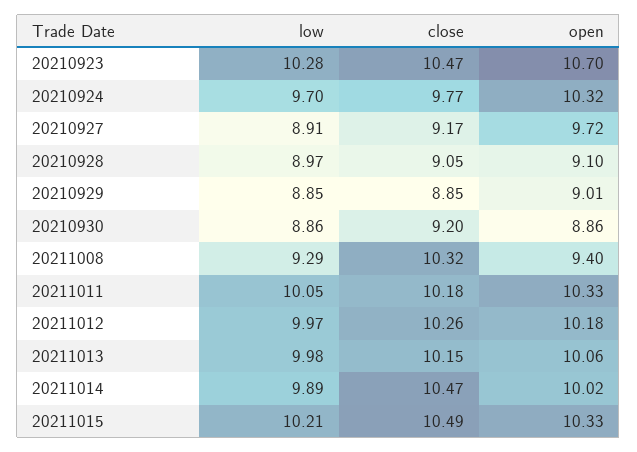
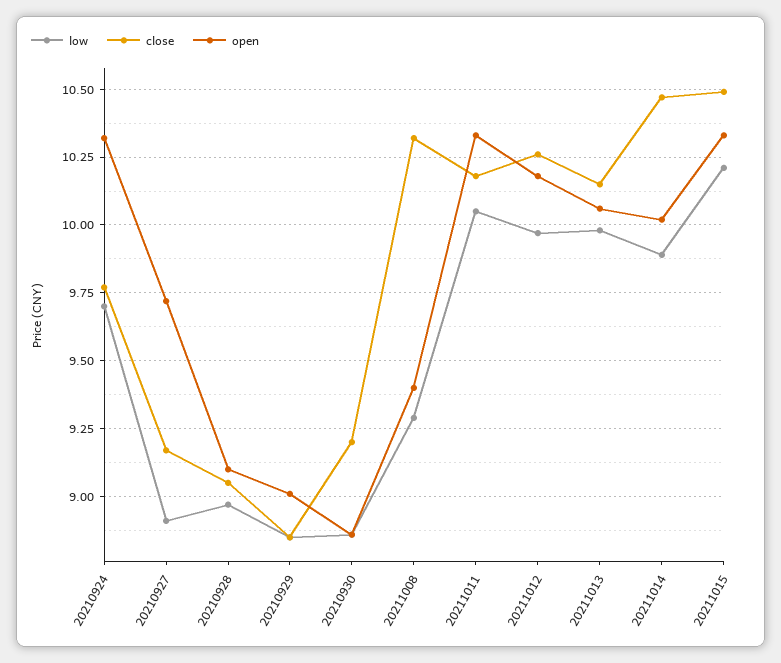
  {
    "low": {
-     "20210923": 10.28,
      "20210924": 9.7,
      "20210927": 8.91,
      "20210928": 8.97,
      "20210929": 8.85,
      "20210930": 8.86,
      "20211008": 9.29,
      "20211011": 10.05,
      "20211012": 9.97,
      "20211013": 9.98,
      "20211014": 9.89,
      "20211015": 10.21
    },
    "close": {
-     "20210923": 10.47,
      "20210924": 9.77,
      "20210927": 9.17,
      "20210928": 9.05,
      "20210929": 8.85,
      "20210930": 9.2,
      "20211008": 10.32,
      "20211011": 10.18,
      "20211012": 10.26,
      "20211013": 10.15,
      "20211014": 10.47,
      "20211015": 10.49
    },
    "open": {
-     "20210923": 10.7,
      "20210924": 10.32,
      "20210927": 9.72,
      "20210928": 9.1,
      "20210929": 9.01,
      "20210930": 8.86,
      "20211008": 9.4,
      "20211011": 10.33,
      "20211012": 10.18,
      "20211013": 10.06,
      "20211014": 10.02,
      "20211015": 10.33
    }
  }

